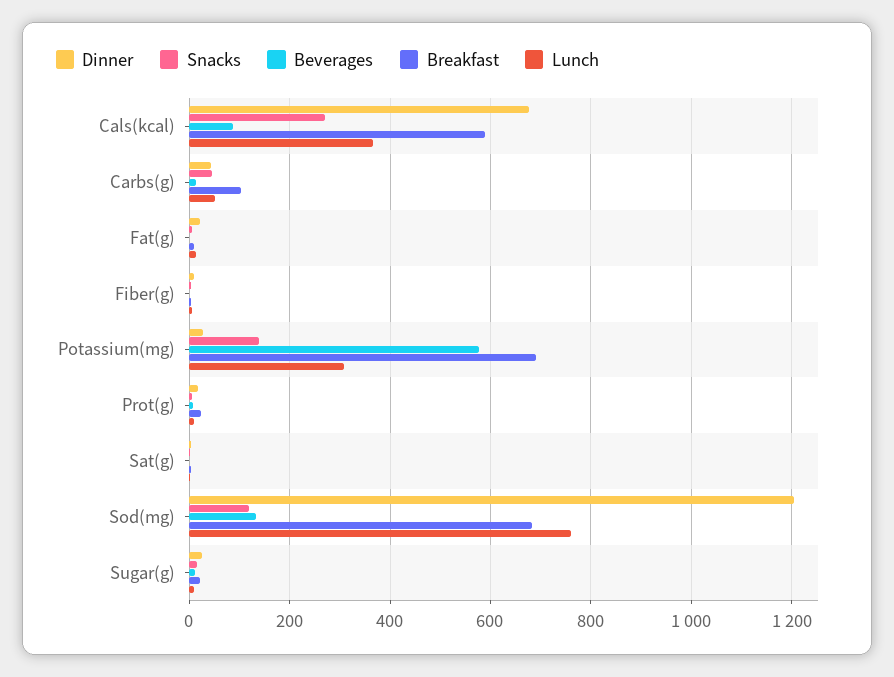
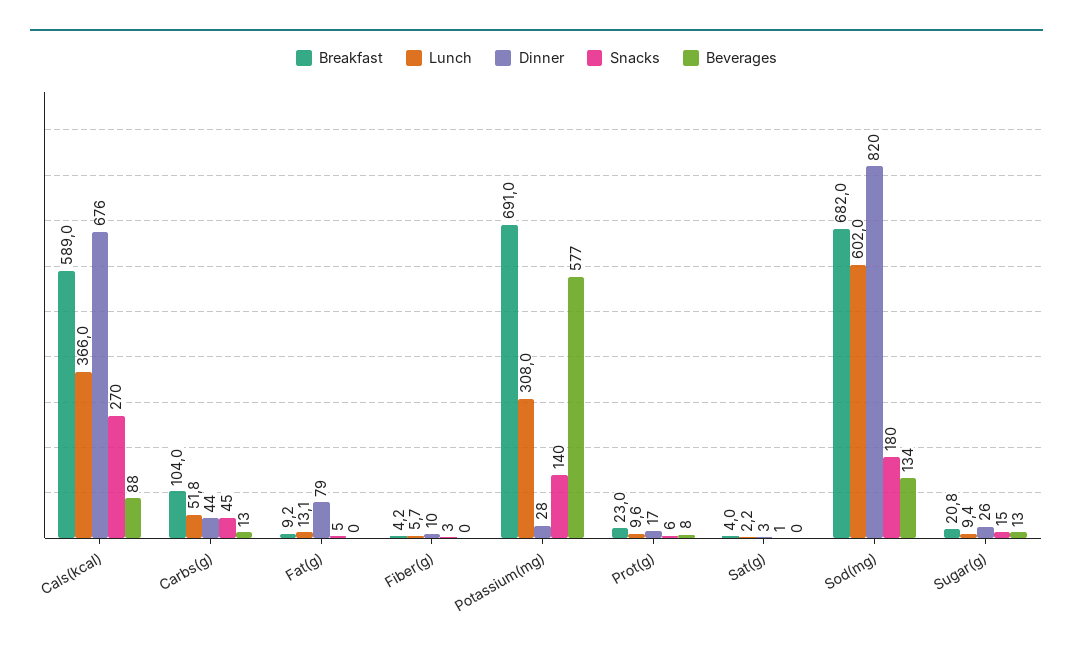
  {
    "Dinner": {
      "Cals(kcal)": 676,
      "Carbs(g)": 44,
-     "Fat(g)": 20,
+     "Fat(g)": 79,
      "Fiber(g)": 10,
      "Potassium(mg)": 28,
      "Prot(g)": 17,
      "Sat(g)": 3,
-     "Sod(mg)": 1200,
+     "Sod(mg)": 820,
      "Sugar(g)": 26
    },
    "Snacks": {
      "Cals(kcal)": 270,
      "Carbs(g)": 45,
      "Fat(g)": 5,
      "Fiber(g)": 3,
      "Potassium(mg)": 140,
      "Prot(g)": 6,
      "Sat(g)": 1,
-     "Sod(mg)": 120,
+     "Sod(mg)": 180,
      "Sugar(g)": 15
    },
    "Beverages": {
      "Cals(kcal)": 88,
      "Carbs(g)": 13,
      "Fat(g)": 0,
      "Fiber(g)": 0,
      "Potassium(mg)": 577,
      "Prot(g)": 8,
      "Sat(g)": 0,
      "Sod(mg)": 134,
      "Sugar(g)": 13
    },
    "Breakfast": {
      "Cals(kcal)": 589,
      "Carbs(g)": 104,
      "Fat(g)": 9.2,
      "Fiber(g)": 4.2,
      "Potassium(mg)": 691,
      "Prot(g)": 23,
      "Sat(g)": 4,
      "Sod(mg)": 682,
      "Sugar(g)": 20.8
    },
    "Lunch": {
      "Cals(kcal)": 366,
      "Carbs(g)": 51.8,
      "Fat(g)": 13.1,
      "Fiber(g)": 5.7,
      "Potassium(mg)": 308,
      "Prot(g)": 9.6,
      "Sat(g)": 2.2,
-     "Sod(mg)": 760,
+     "Sod(mg)": 602,
      "Sugar(g)": 9.4
    }
  }

